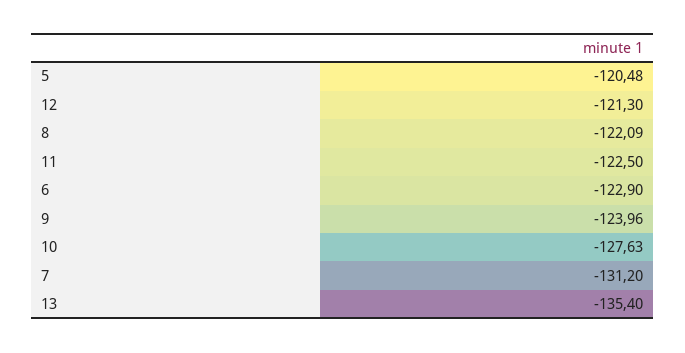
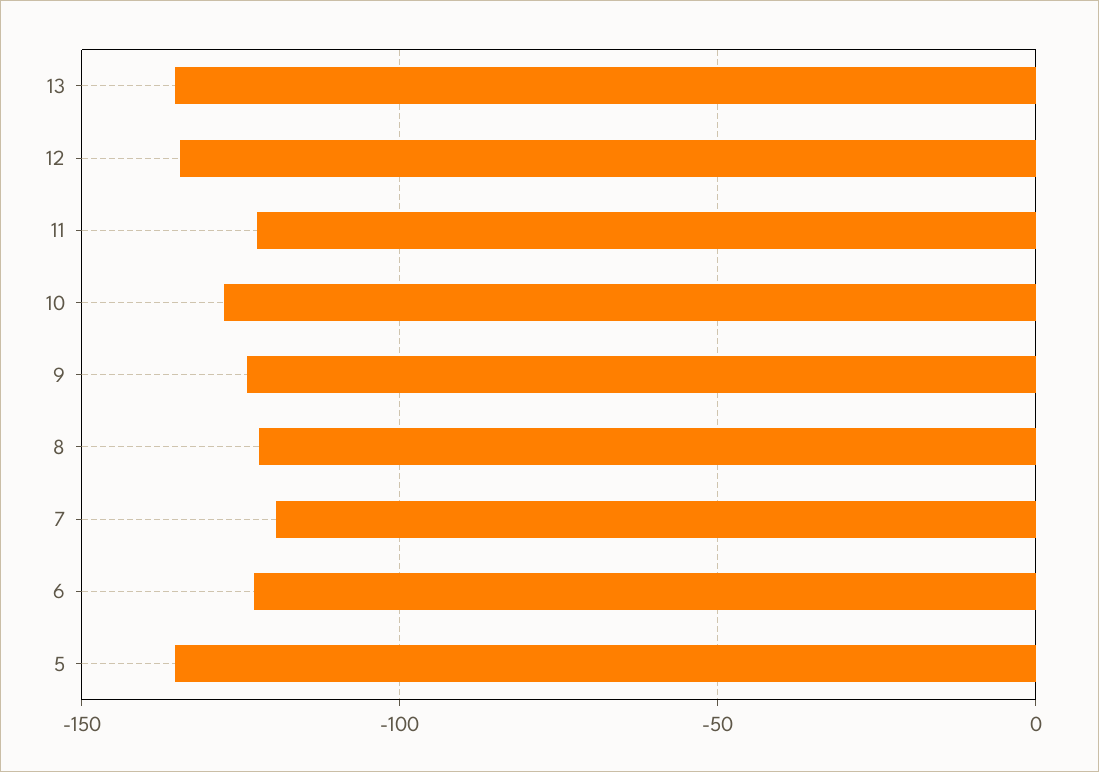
  {
-   "5": -120.48,
+   "5": -135,
-   "12": -121.3,
+   "12": -135,
    "8": -122.09,
    "11": -122.5,
    "6": -122.9,
    "9": -123.96,
    "10": -127.63,
-   "7": -131.2,
+   "7": -120,
    "13": -135.4
  }

